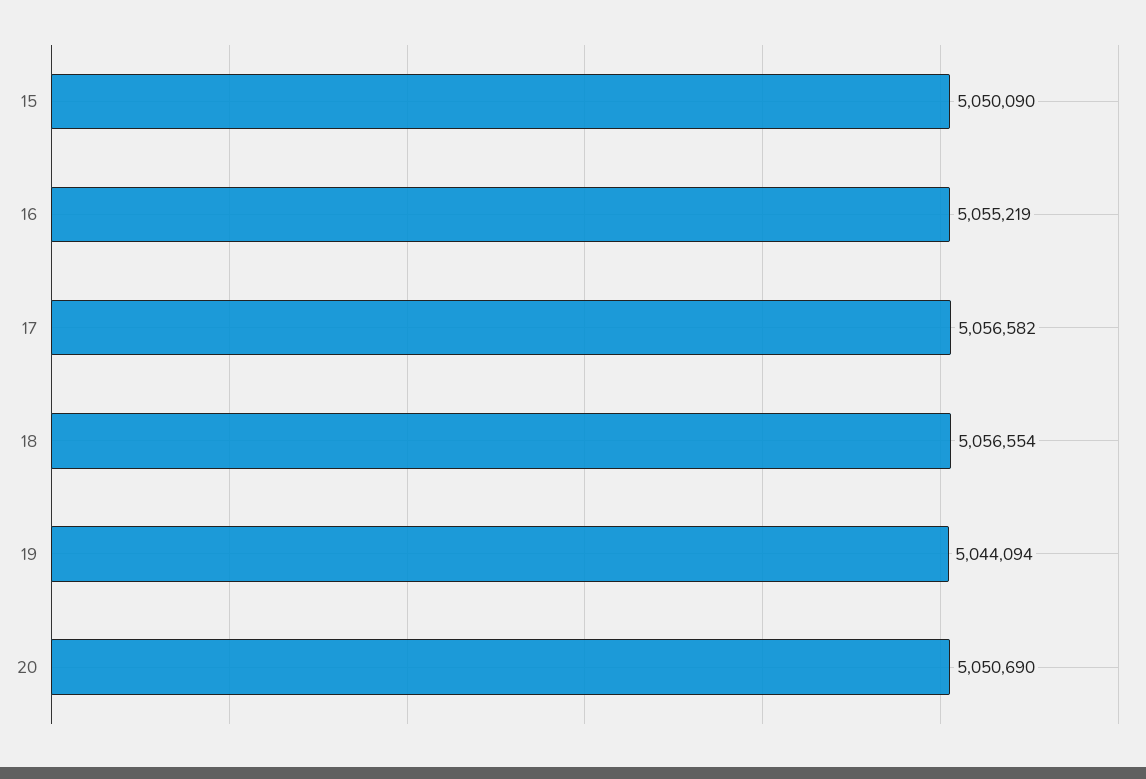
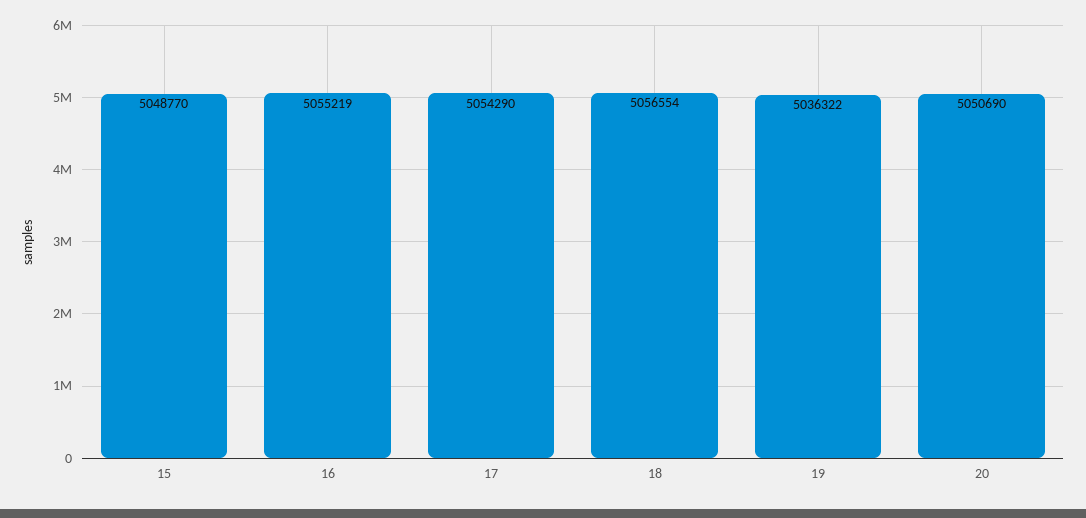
  {
-   "15": 5050090,
+   "15": 5048770,
    "16": 5055219,
-   "17": 5056582,
+   "17": 5054290,
    "18": 5056554,
-   "19": 5044094,
+   "19": 5036322,
    "20": 5050690
  }

